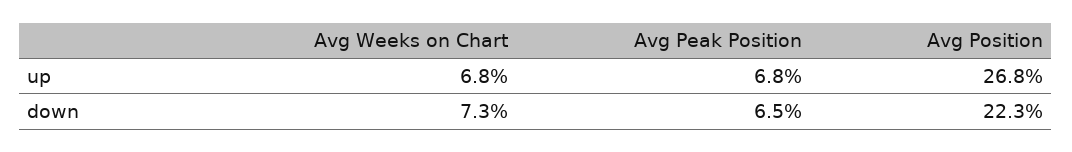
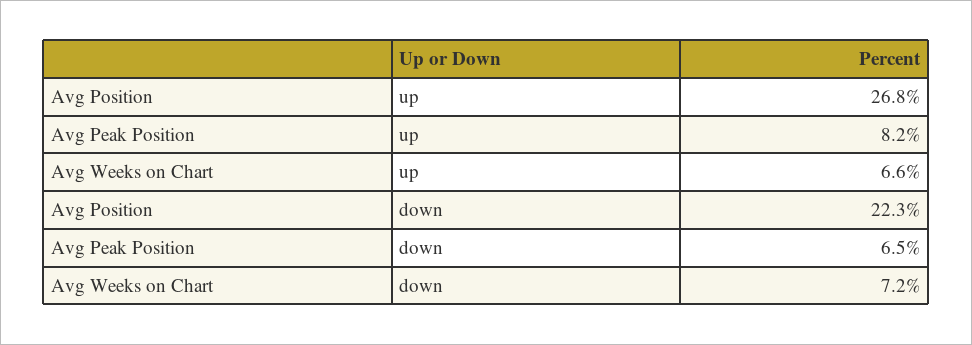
  {
    "Avg Weeks on Chart": {
-     "up": 6.8,
+     "up": 6.6,
-     "down": 7.3
+     "down": 7.2
    },
    "Avg Peak Position": {
-     "up": 6.8,
+     "up": 8.2,
      "down": 6.5
    },
    "Avg Position": {
      "up": 26.8,
      "down": 22.3
    }
  }

